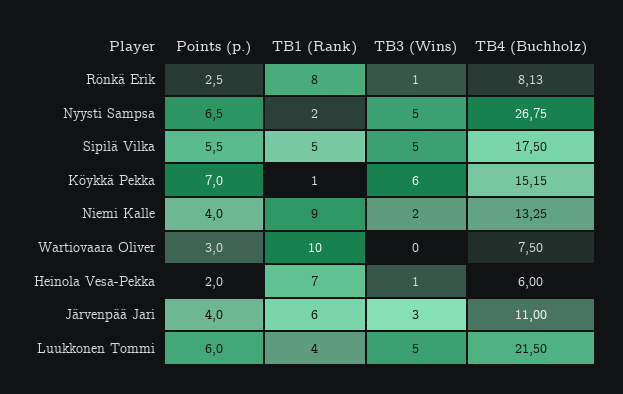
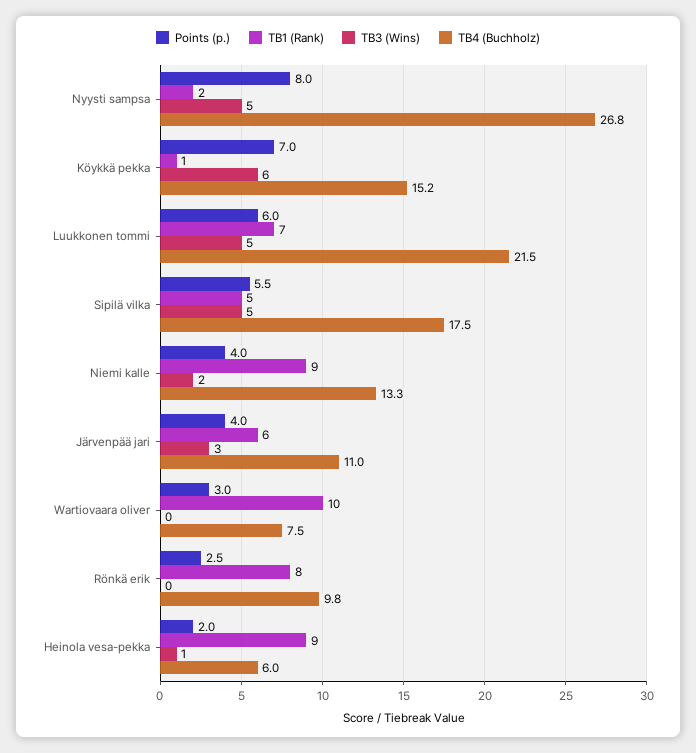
  {
    "Points (p.)": {
      "Rönkä Erik": 2.5,
-     "Nyysti Sampsa": 6.5,
+     "Nyysti Sampsa": 8,
      "Sipilä Vilka": 5.5,
      "Köykkä Pekka": 7,
      "Niemi Kalle": 4,
      "Wartiovaara Oliver": 3,
      "Heinola Vesa-Pekka": 2,
      "Järvenpää Jari": 4,
      "Luukkonen Tommi": 6
    },
    "TB1 (Rank)": {
      "Rönkä Erik": 8,
      "Nyysti Sampsa": 2,
      "Sipilä Vilka": 5,
      "Köykkä Pekka": 1,
      "Niemi Kalle": 9,
      "Wartiovaara Oliver": 10,
-     "Heinola Vesa-Pekka": 7,
+     "Heinola Vesa-Pekka": 9,
      "Järvenpää Jari": 6,
-     "Luukkonen Tommi": 4
+     "Luukkonen Tommi": 7
    },
    "TB3 (Wins)": {
-     "Rönkä Erik": 1,
+     "Rönkä Erik": 0,
      "Nyysti Sampsa": 5,
      "Sipilä Vilka": 5,
      "Köykkä Pekka": 6,
      "Niemi Kalle": 2,
      "Wartiovaara Oliver": 0,
      "Heinola Vesa-Pekka": 1,
      "Järvenpää Jari": 3,
      "Luukkonen Tommi": 5
    },
    "TB4 (Buchholz)": {
-     "Rönkä Erik": 8.13,
+     "Rönkä Erik": 9.8,
      "Nyysti Sampsa": 26.75,
      "Sipilä Vilka": 17.5,
      "Köykkä Pekka": 15.15,
      "Niemi Kalle": 13.25,
      "Wartiovaara Oliver": 7.5,
      "Heinola Vesa-Pekka": 6,
      "Järvenpää Jari": 11,
      "Luukkonen Tommi": 21.5
    }
  }

